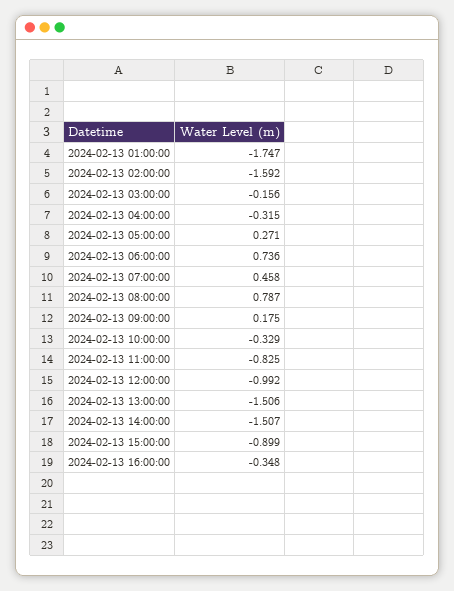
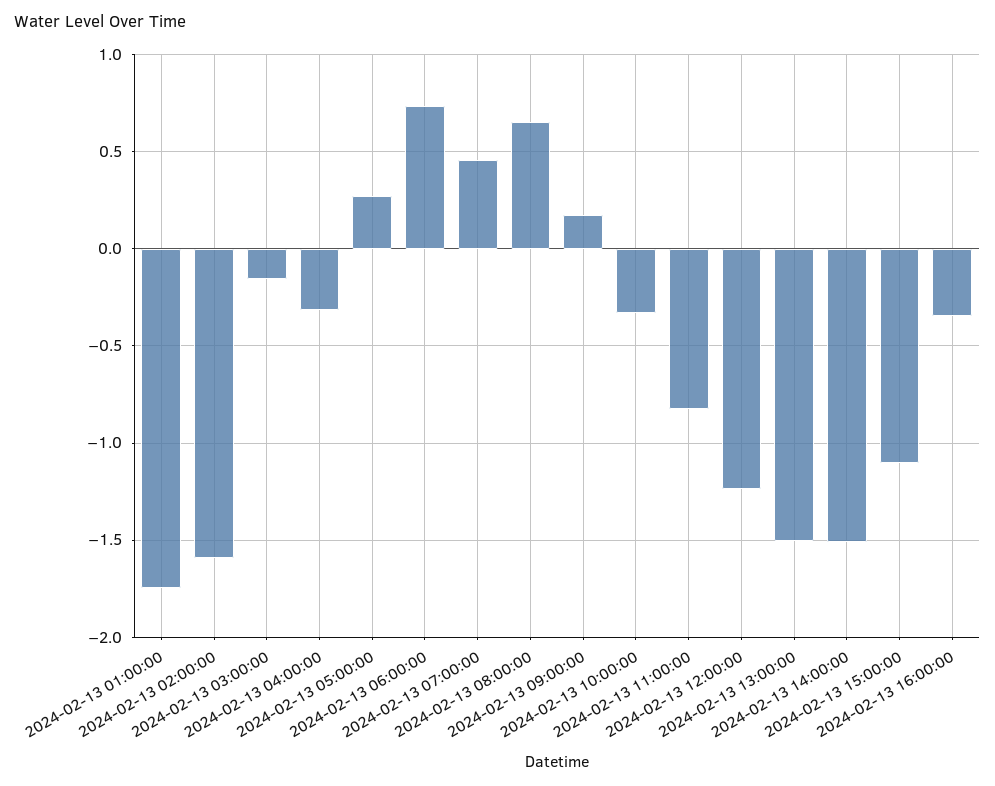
  {
    "2024-02-13 01:00:00": -1.747,
    "2024-02-13 02:00:00": -1.592,
    "2024-02-13 03:00:00": -0.156,
    "2024-02-13 04:00:00": -0.315,
    "2024-02-13 05:00:00": 0.271,
    "2024-02-13 06:00:00": 0.736,
    "2024-02-13 07:00:00": 0.458,
-   "2024-02-13 08:00:00": 0.787,
+   "2024-02-13 08:00:00": 0.65,
    "2024-02-13 09:00:00": 0.175,
    "2024-02-13 10:00:00": -0.329,
    "2024-02-13 11:00:00": -0.825,
-   "2024-02-13 12:00:00": -0.992,
+   "2024-02-13 12:00:00": -1.25,
    "2024-02-13 13:00:00": -1.506,
    "2024-02-13 14:00:00": -1.507,
-   "2024-02-13 15:00:00": -0.899,
+   "2024-02-13 15:00:00": -1.1,
    "2024-02-13 16:00:00": -0.348
  }

